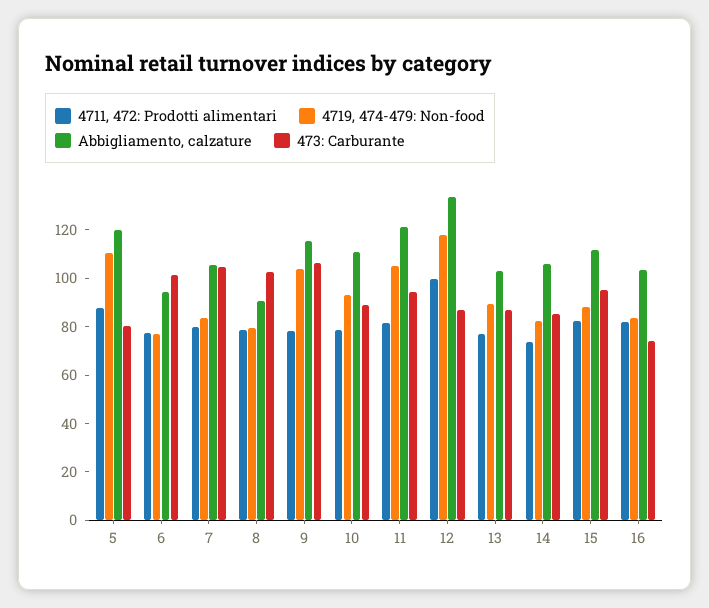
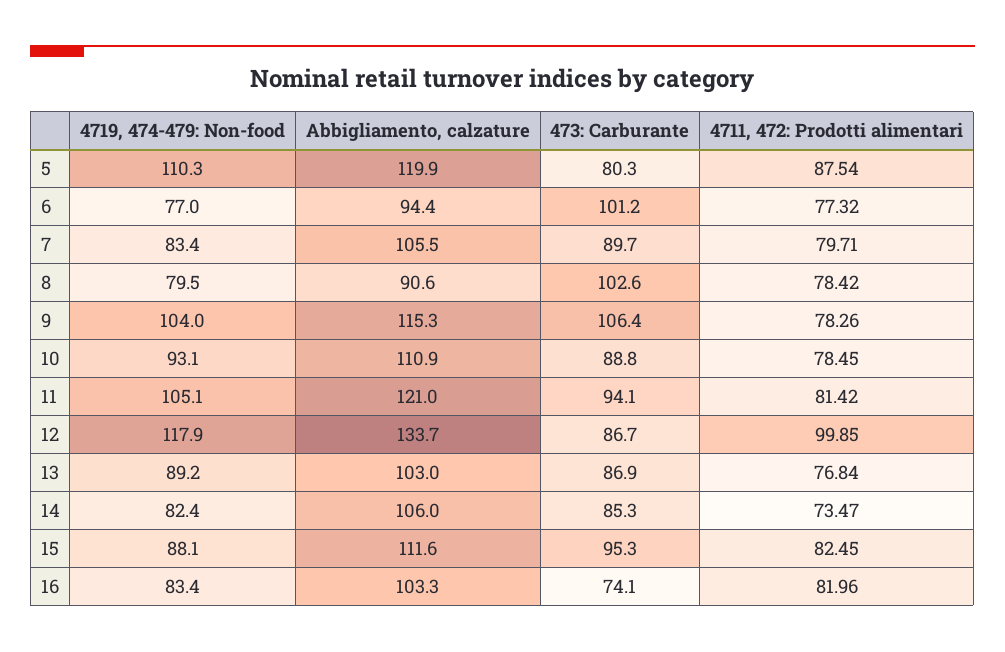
  {
    "4711, 472: Prodotti alimentari": {
      "5": 87.54,
      "6": 77.32,
      "7": 79.71,
      "8": 78.42,
      "9": 78.26,
      "10": 78.45,
      "11": 81.42,
      "12": 99.85,
      "13": 76.84,
      "14": 73.47,
      "15": 82.45,
      "16": 81.96
    },
    "4719, 474-479: Non-food": {
      "5": 110.3,
      "6": 77,
      "7": 83.4,
      "8": 79.5,
      "9": 104,
      "10": 93.1,
      "11": 105.1,
      "12": 117.9,
      "13": 89.2,
      "14": 82.4,
      "15": 88.1,
      "16": 83.4
    },
    "Abbigliamento, calzature": {
      "5": 119.9,
      "6": 94.4,
      "7": 105.5,
      "8": 90.6,
      "9": 115.3,
      "10": 110.9,
      "11": 121,
      "12": 133.7,
      "13": 103,
      "14": 106,
      "15": 111.6,
      "16": 103.3
    },
    "473: Carburante": {
      "5": 80.3,
      "6": 101.2,
-     "7": 105,
+     "7": 89.7,
      "8": 102.6,
      "9": 106.4,
      "10": 88.8,
      "11": 94.1,
      "12": 86.7,
      "13": 86.9,
      "14": 85.3,
      "15": 95.3,
      "16": 74.1
    }
  }

